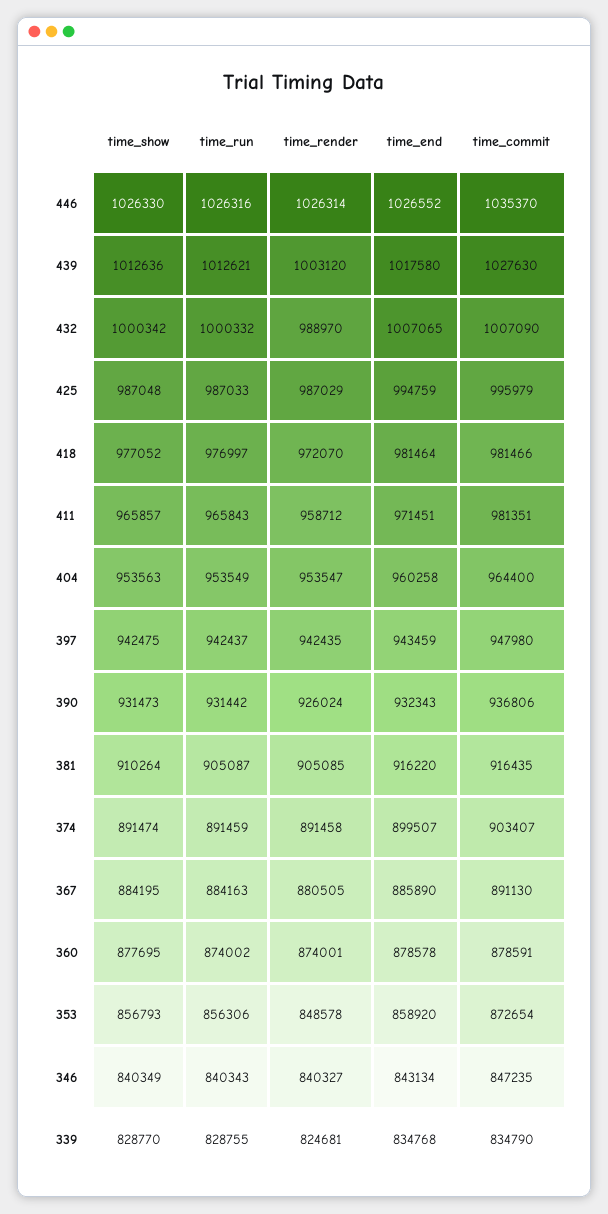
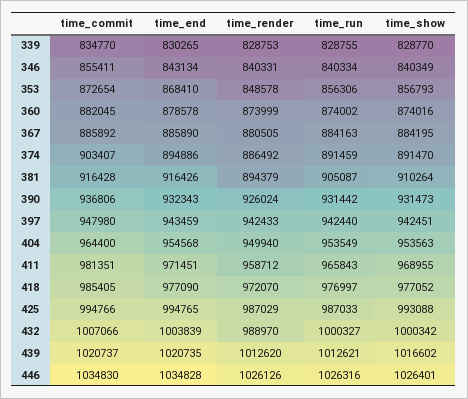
  {
    "time_show": {
-     "446": 1026330,
+     "446": 1026401,
-     "439": 1012636,
+     "439": 1016602,
      "432": 1000342,
-     "425": 987048,
+     "425": 993088,
      "418": 977052,
-     "411": 965857,
+     "411": 968955,
      "404": 953563,
-     "397": 942475,
+     "397": 942451,
      "390": 931473,
      "381": 910264,
-     "374": 891474,
+     "374": 891470,
      "367": 884195,
-     "360": 877695,
+     "360": 874016,
      "353": 856793,
      "346": 840349,
      "339": 828770
    },
    "time_run": {
      "446": 1026316,
      "439": 1012621,
-     "432": 1000332,
+     "432": 1000327,
      "425": 987033,
      "418": 976997,
      "411": 965843,
      "404": 953549,
-     "397": 942437,
+     "397": 942440,
      "390": 931442,
      "381": 905087,
      "374": 891459,
      "367": 884163,
      "360": 874002,
      "353": 856306,
-     "346": 840343,
+     "346": 840334,
      "339": 828755
    },
    "time_render": {
-     "446": 1026314,
+     "446": 1026126,
-     "439": 1003120,
+     "439": 1012620,
      "432": 988970,
      "425": 987029,
      "418": 972070,
      "411": 958712,
-     "404": 953547,
+     "404": 949940,
-     "397": 942435,
+     "397": 942433,
      "390": 926024,
-     "381": 905085,
+     "381": 894379,
-     "374": 891458,
+     "374": 886492,
      "367": 880505,
-     "360": 874001,
+     "360": 873999,
      "353": 848578,
-     "346": 840327,
+     "346": 840331,
-     "339": 824681
+     "339": 828753
    },
    "time_end": {
-     "446": 1026552,
+     "446": 1034828,
-     "439": 1017580,
+     "439": 1020735,
-     "432": 1007065,
+     "432": 1003839,
-     "425": 994759,
+     "425": 994765,
-     "418": 981464,
+     "418": 977090,
      "411": 971451,
-     "404": 960258,
+     "404": 954568,
      "397": 943459,
      "390": 932343,
-     "381": 916220,
+     "381": 916426,
-     "374": 899507,
+     "374": 894886,
      "367": 885890,
      "360": 878578,
-     "353": 858920,
+     "353": 868410,
      "346": 843134,
-     "339": 834768
+     "339": 830265
    },
    "time_commit": {
-     "446": 1035370,
+     "446": 1034830,
-     "439": 1027630,
+     "439": 1020737,
-     "432": 1007090,
+     "432": 1007066,
-     "425": 995979,
+     "425": 994766,
-     "418": 981466,
+     "418": 985405,
      "411": 981351,
      "404": 964400,
      "397": 947980,
      "390": 936806,
-     "381": 916435,
+     "381": 916428,
      "374": 903407,
-     "367": 891130,
+     "367": 885892,
-     "360": 878591,
+     "360": 882045,
      "353": 872654,
-     "346": 847235,
+     "346": 855411,
-     "339": 834790
+     "339": 834770
    }
  }

